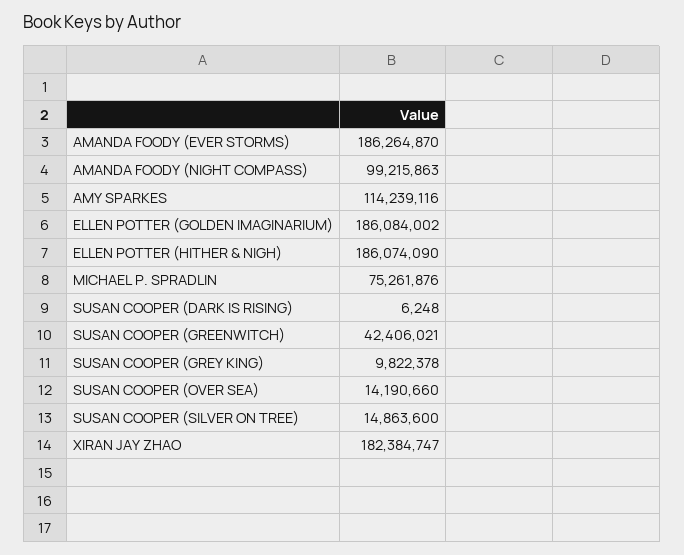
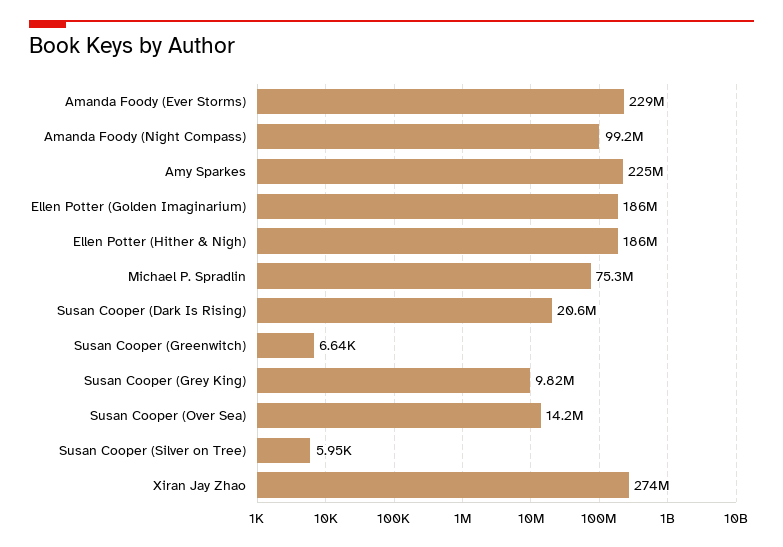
  {
-   "AMANDA FOODY (EVER STORMS)": 186264870,
+   "AMANDA FOODY (EVER STORMS)": 229000000,
    "AMANDA FOODY (NIGHT COMPASS)": 99215863,
-   "AMY SPARKES": 114239116,
+   "AMY SPARKES": 225000000,
    "ELLEN POTTER (GOLDEN IMAGINARIUM)": 186084002,
    "ELLEN POTTER (HITHER & NIGH)": 186074090,
    "MICHAEL P. SPRADLIN": 75261876,
-   "SUSAN COOPER (DARK IS RISING)": 6248,
+   "SUSAN COOPER (DARK IS RISING)": 20600000,
-   "SUSAN COOPER (GREENWITCH)": 42406021,
+   "SUSAN COOPER (GREENWITCH)": 6640,
    "SUSAN COOPER (GREY KING)": 9822378,
    "SUSAN COOPER (OVER SEA)": 14190660,
-   "SUSAN COOPER (SILVER ON TREE)": 14863600,
+   "SUSAN COOPER (SILVER ON TREE)": 5950,
-   "XIRAN JAY ZHAO": 182384747
+   "XIRAN JAY ZHAO": 274000000
  }

